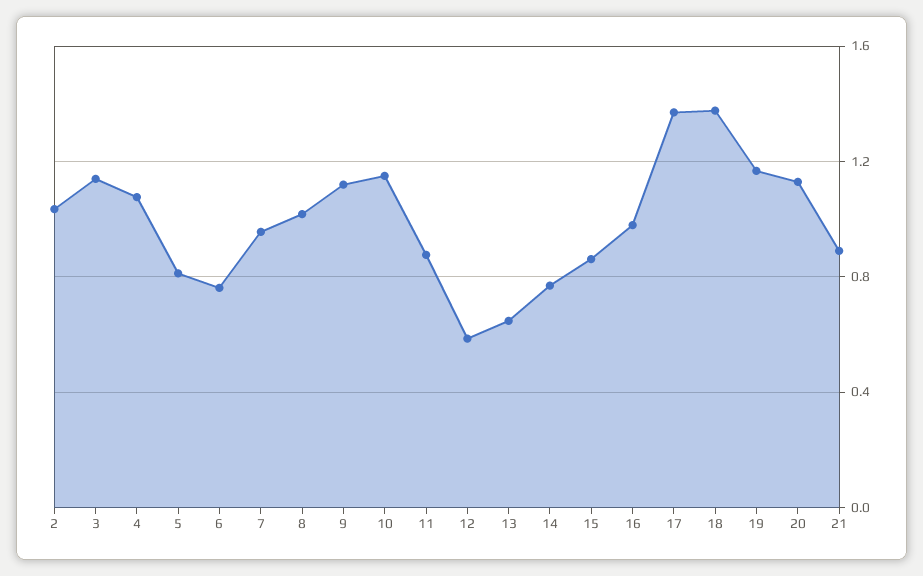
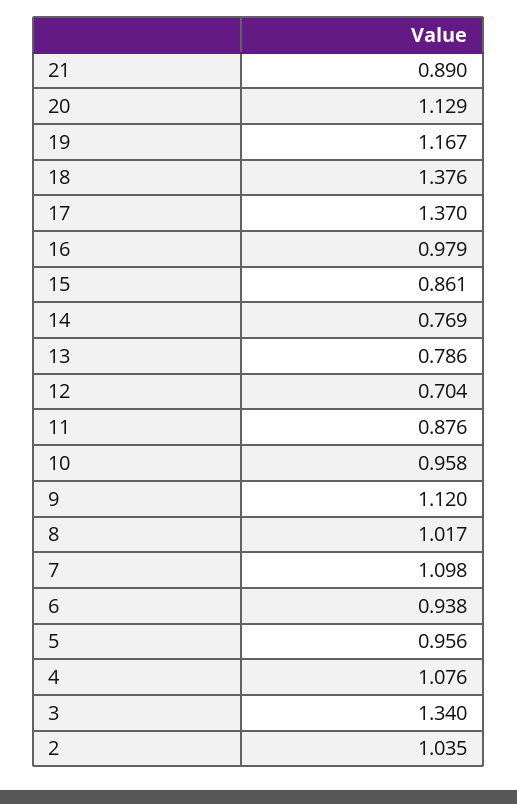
  {
    "2": 1.035,
-   "3": 1.15,
+   "3": 1.34,
    "4": 1.076,
-   "5": 0.8,
+   "5": 0.956,
-   "6": 0.75,
+   "6": 0.938,
-   "7": 0.95,
+   "7": 1.098,
    "8": 1.017,
    "9": 1.12,
-   "10": 1.15,
+   "10": 0.958,
    "11": 0.876,
-   "12": 0.6,
+   "12": 0.704,
-   "13": 0.65,
+   "13": 0.786,
    "14": 0.769,
    "15": 0.861,
    "16": 0.979,
    "17": 1.37,
    "18": 1.376,
    "19": 1.167,
    "20": 1.129,
    "21": 0.89
  }

